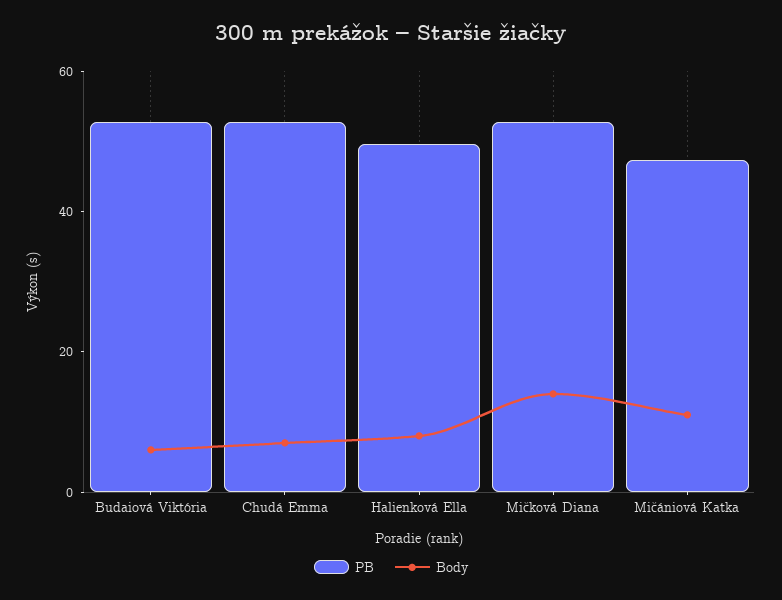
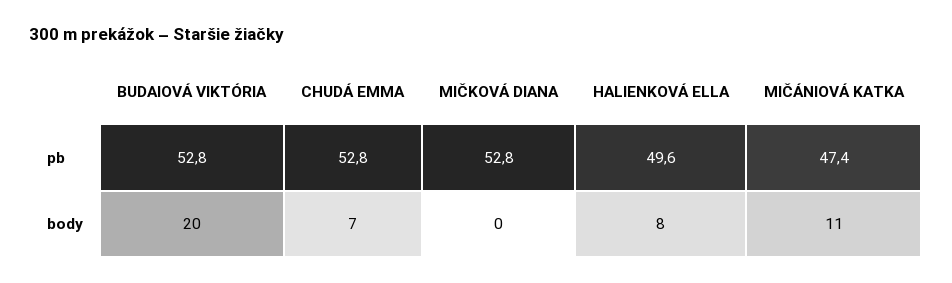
  {
    "PB": {
      "Budaiová Viktória": 52.8,
      "Chudá Emma": 52.8,
      "Halienková Ella": 49.6,
      "Mičková Diana": 52.8,
      "Mičániová Katka": 47.4
    },
    "Body": {
-     "Budaiová Viktória": 5,
+     "Budaiová Viktória": 20,
      "Chudá Emma": 7,
      "Halienková Ella": 8,
-     "Mičková Diana": 15,
+     "Mičková Diana": 0,
      "Mičániová Katka": 11
    }
  }

